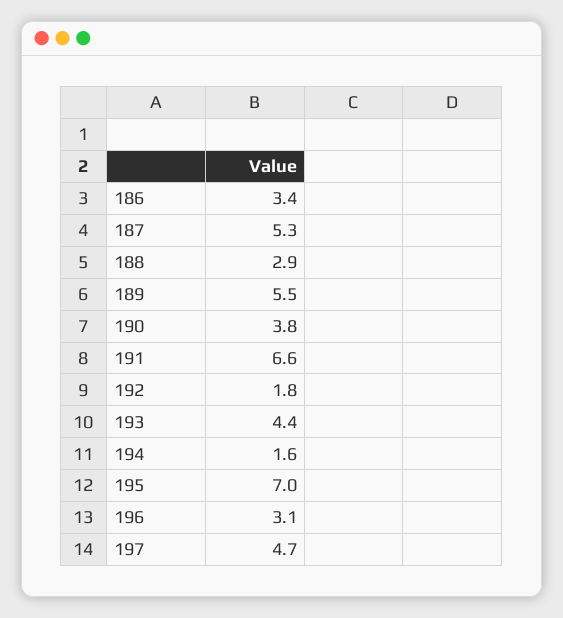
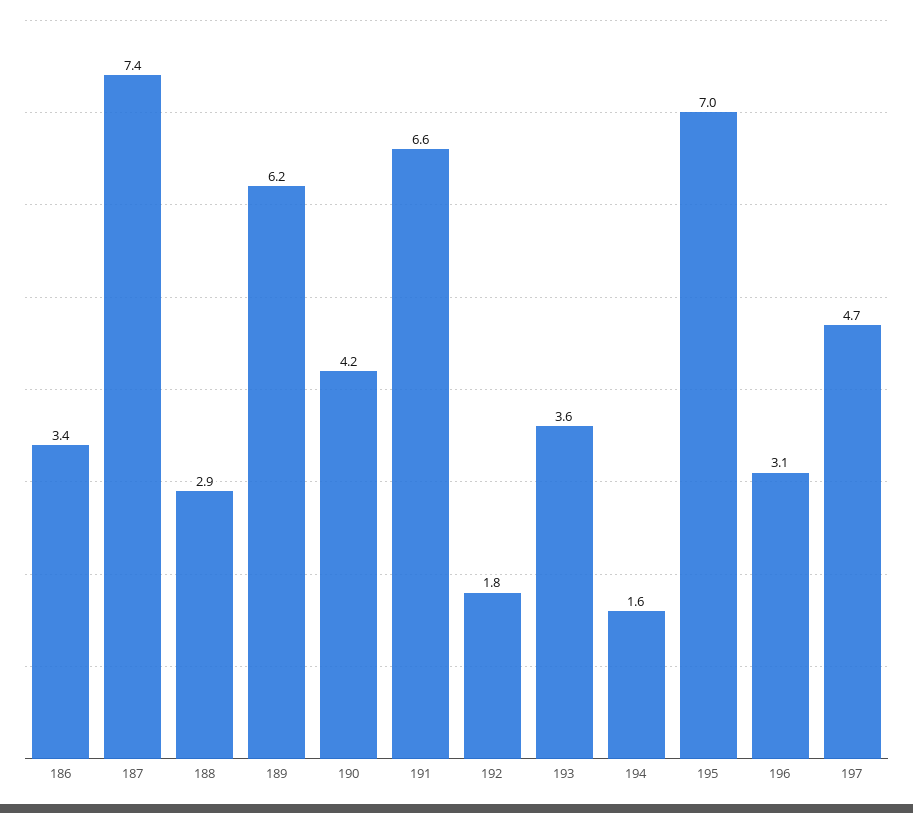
  {
    "186": 3.4,
-   "187": 5.3,
+   "187": 7.4,
    "188": 2.9,
-   "189": 5.5,
+   "189": 6.2,
-   "190": 3.8,
+   "190": 4.2,
    "191": 6.6,
    "192": 1.8,
-   "193": 4.4,
+   "193": 3.6,
    "194": 1.6,
    "195": 7,
    "196": 3.1,
    "197": 4.7
  }

